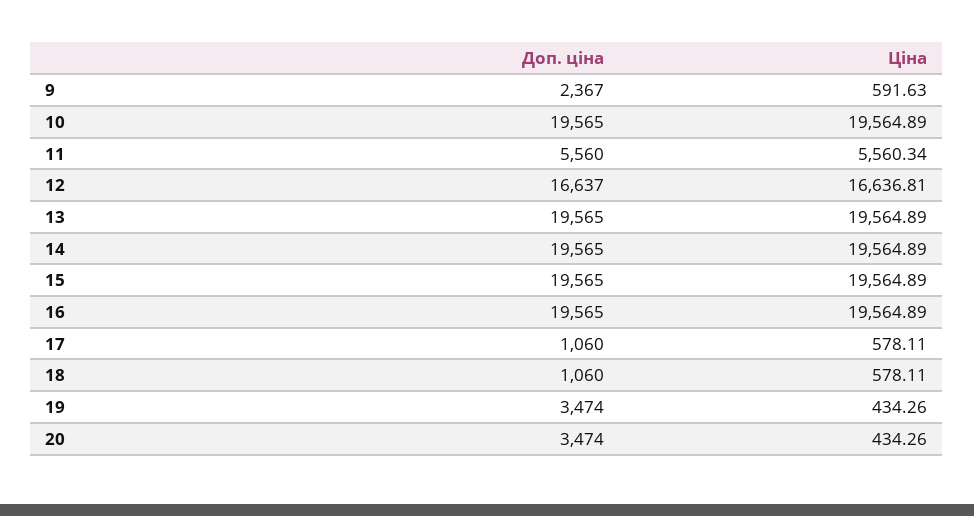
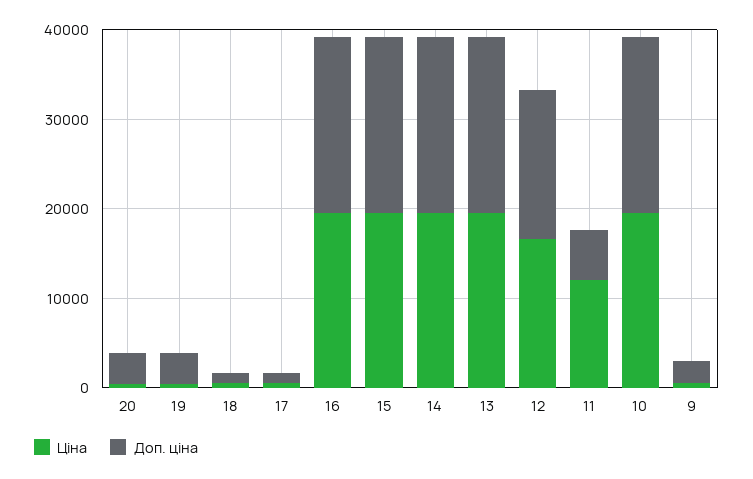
  {
    "Доп. ціна": {
      "9": 2367,
      "10": 19565,
      "11": 5560,
      "12": 16637,
      "13": 19565,
      "14": 19565,
      "15": 19565,
      "16": 19565,
      "17": 1060,
      "18": 1060,
      "19": 3474,
      "20": 3474
    },
    "Ціна": {
      "9": 591.63,
      "10": 19564.89,
-     "11": 5560.34,
+     "11": 12000,
      "12": 16636.81,
      "13": 19564.89,
      "14": 19564.89,
      "15": 19564.89,
      "16": 19564.89,
      "17": 578.11,
      "18": 578.11,
      "19": 434.26,
      "20": 434.26
    }
  }

